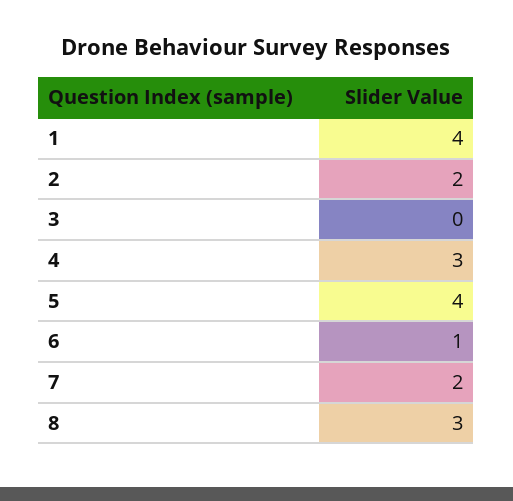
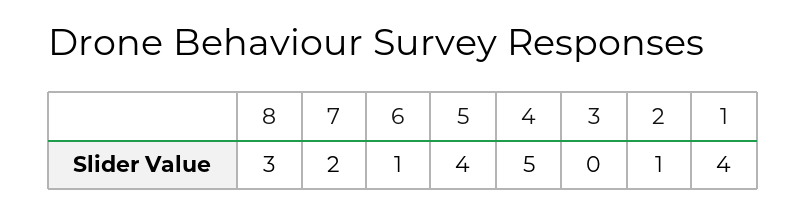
  {
    "1": 4,
-   "2": 2,
+   "2": 1,
    "3": 0,
-   "4": 3,
+   "4": 5,
    "5": 4,
    "6": 1,
    "7": 2,
    "8": 3
  }

